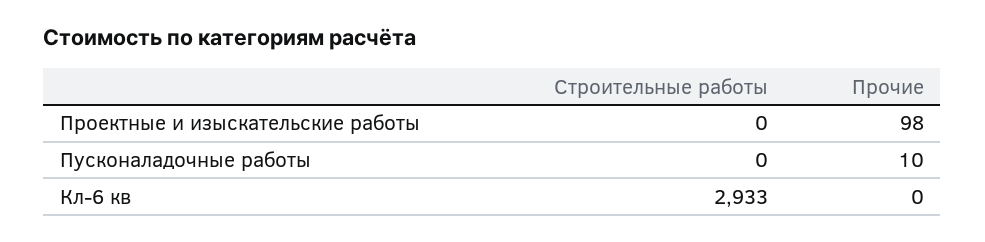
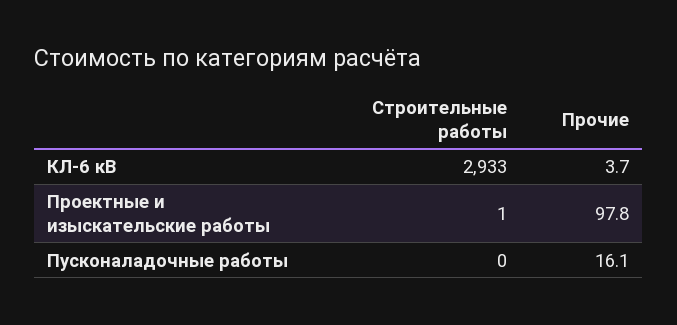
  {
    "Строительные работы": {
-     "Проектные и изыскательские работы": 0,
+     "Проектные и изыскательские работы": 1,
      "Пусконаладочные работы": 0,
      "Кл-6 кв": 2933
    },
    "Прочие": {
      "Проектные и изыскательские работы": 97.8,
-     "Пусконаладочные работы": 10,
+     "Пусконаладочные работы": 16.1,
-     "Кл-6 кв": 0
+     "Кл-6 кв": 3.7
    }
  }

